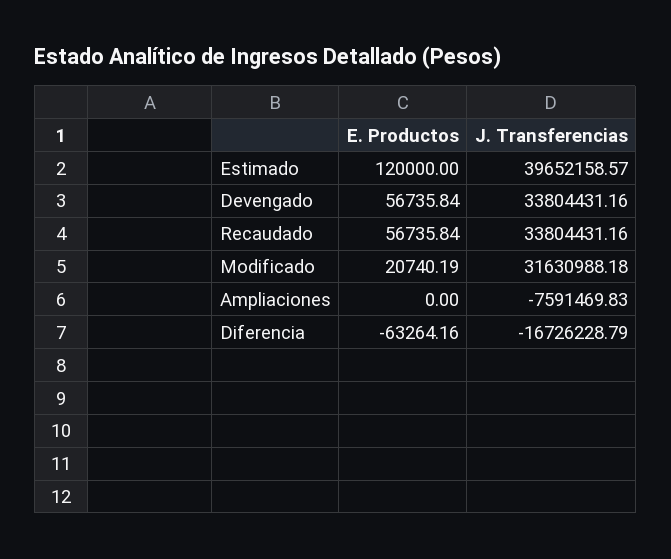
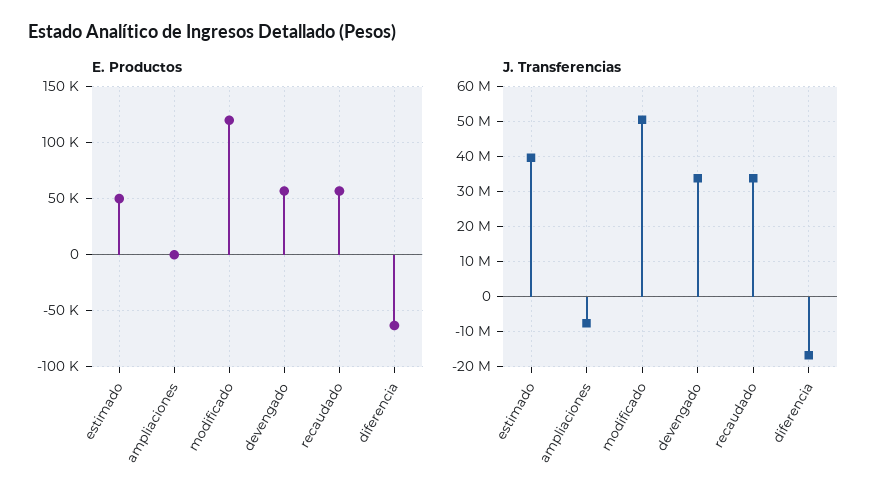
  {
    "E. Productos": {
-     "Estimado": 120000,
+     "Estimado": 50000,
      "Devengado": 56735.84,
      "Recaudado": 56735.84,
-     "Modificado": 20740.19,
+     "Modificado": 120000,
      "Ampliaciones": 0,
      "Diferencia": -63264.16
    },
    "J. Transferencias": {
      "Estimado": 39652158.57,
      "Devengado": 33804431.16,
      "Recaudado": 33804431.16,
-     "Modificado": 31630988.18,
+     "Modificado": 50000000,
      "Ampliaciones": -7591469.83,
      "Diferencia": -16726228.79
    }
  }

